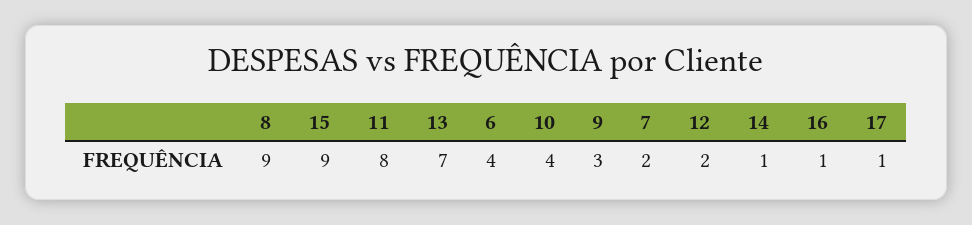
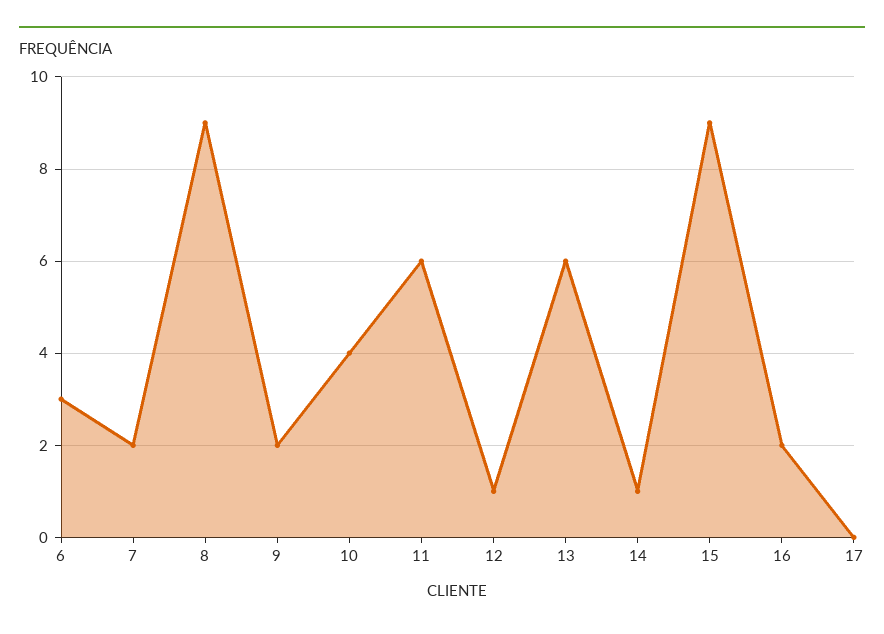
  {
    "8": 9,
    "15": 9,
-   "11": 8,
+   "11": 6,
-   "13": 7,
+   "13": 6,
-   "6": 4,
+   "6": 3,
    "10": 4,
-   "9": 3,
+   "9": 2,
    "7": 2,
-   "12": 2,
+   "12": 1,
    "14": 1,
-   "16": 1,
+   "16": 2,
-   "17": 1
+   "17": 0
  }

